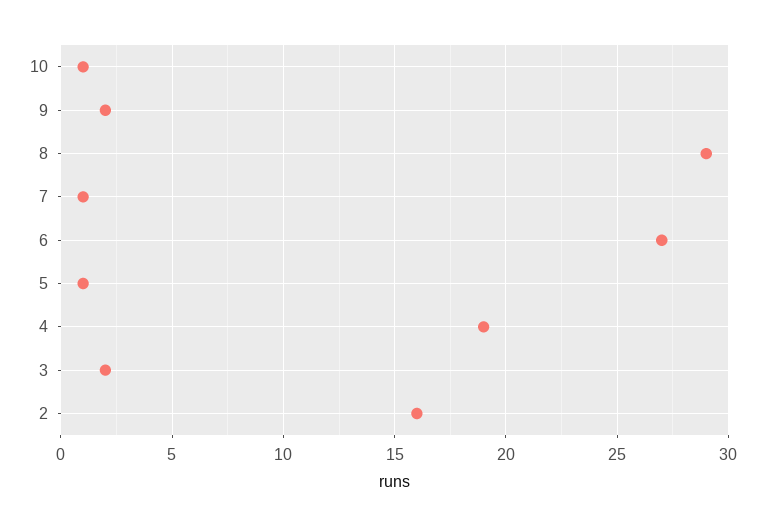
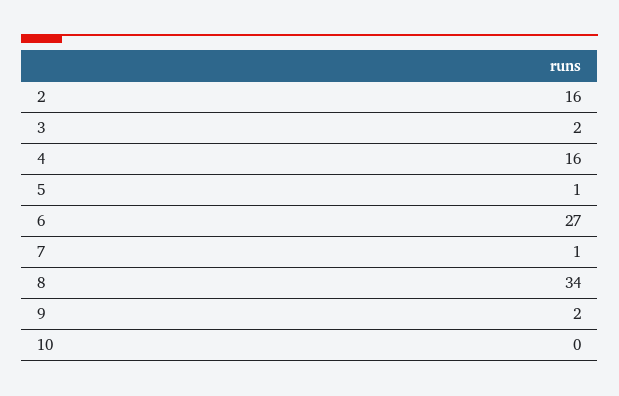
  {
-   "10": 1,
+   "10": 0,
    "9": 2,
-   "8": 29,
+   "8": 34,
    "7": 1,
    "6": 27,
    "5": 1,
-   "4": 19,
+   "4": 16,
    "3": 2,
    "2": 16
  }

